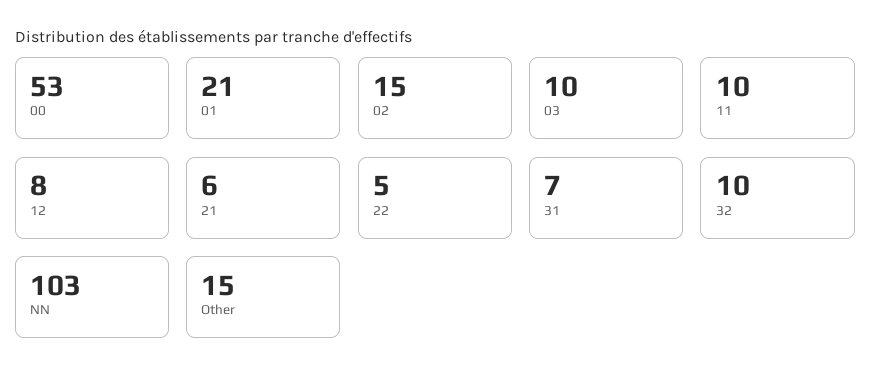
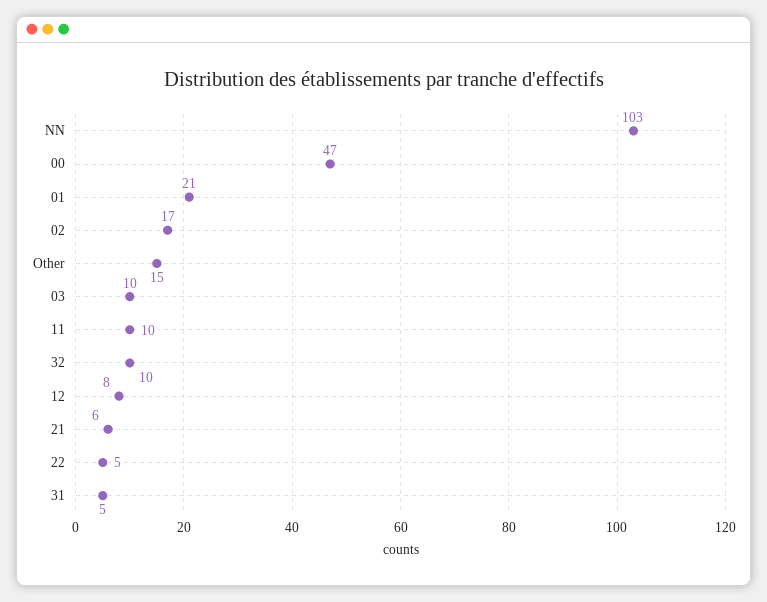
  {
-   "00": 53,
+   "00": 47,
    "01": 21,
-   "02": 15,
+   "02": 17,
    "03": 10,
    "11": 10,
    "12": 8,
    "21": 6,
    "22": 5,
-   "31": 7,
+   "31": 5,
    "32": 10,
    "NN": 103,
    "Other": 15
  }

